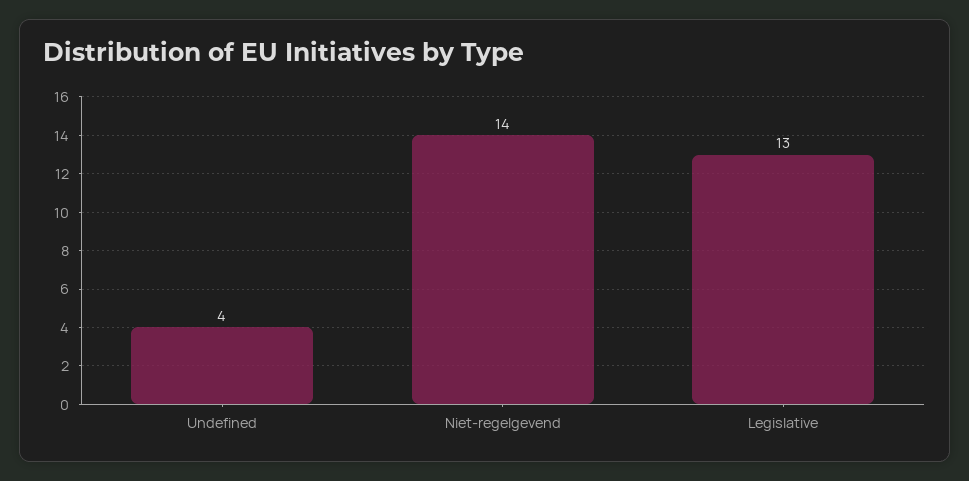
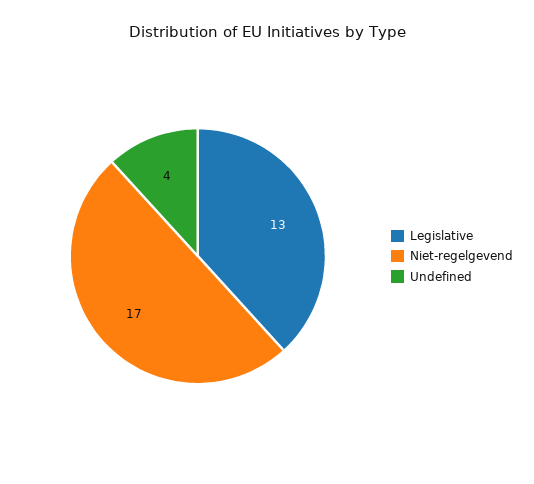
  {
    "Undefined": 4,
-   "Niet-regelgevend": 14,
+   "Niet-regelgevend": 17,
    "Legislative": 13
  }

